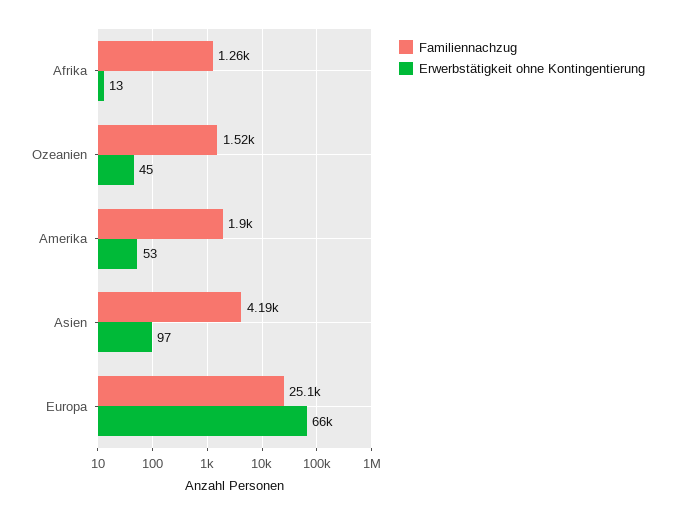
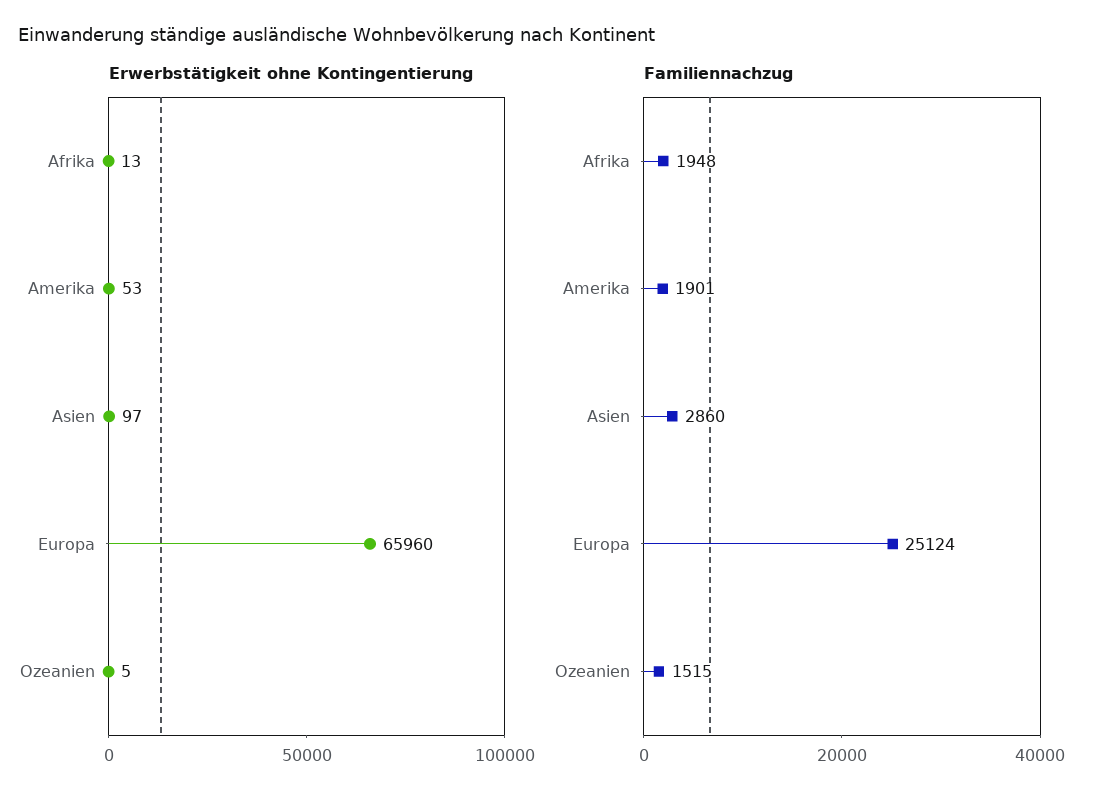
  {
    "Familiennachzug": {
-     "Afrika": 1260,
+     "Afrika": 1948,
      "Ozeanien": 1515,
      "Amerika": 1901,
-     "Asien": 4190,
+     "Asien": 2860,
      "Europa": 25124
    },
    "Erwerbstätigkeit ohne Kontingentierung": {
      "Afrika": 13,
-     "Ozeanien": 45,
+     "Ozeanien": 5,
      "Amerika": 53,
      "Asien": 97,
      "Europa": 65960
    }
  }

